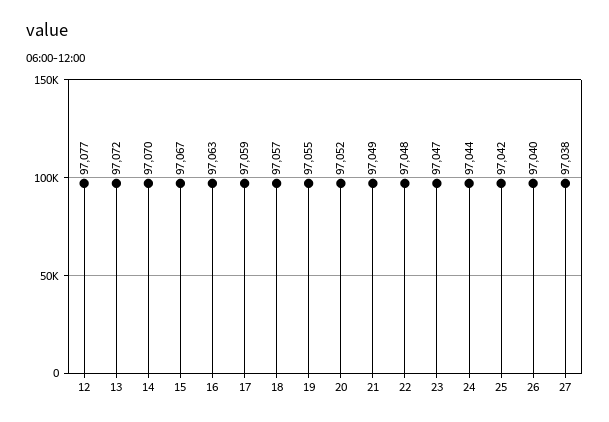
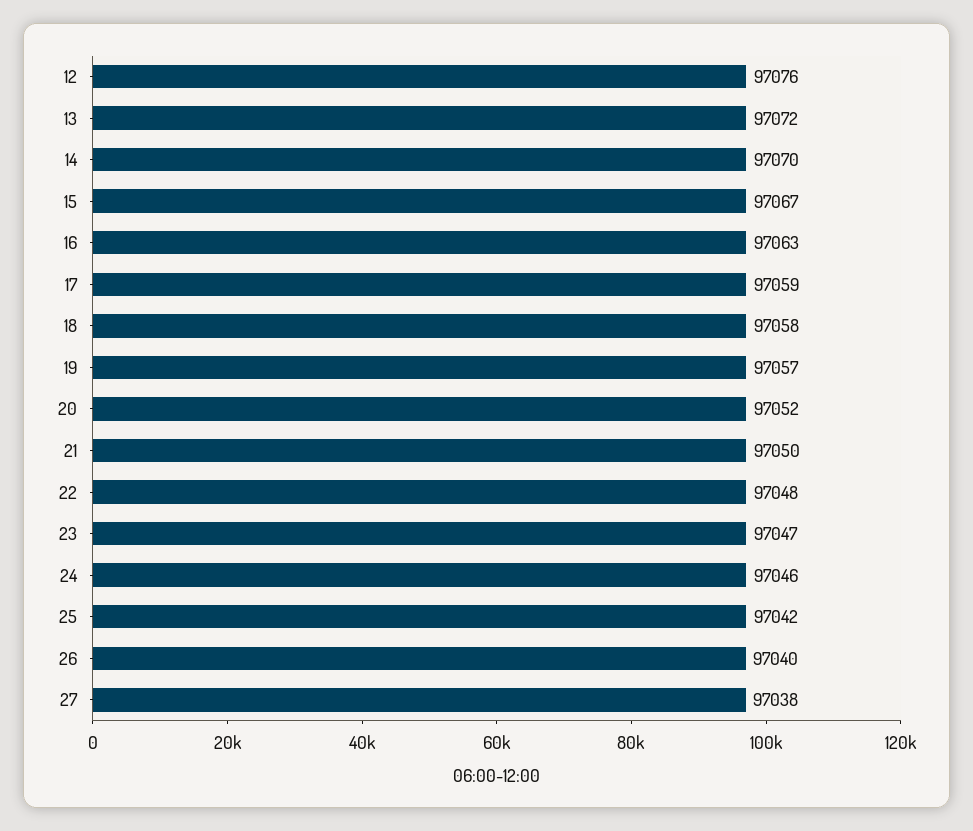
  {
-   "12": 97077,
+   "12": 97076,
    "13": 97072,
    "14": 97070,
    "15": 97067,
    "16": 97063,
    "17": 97059,
-   "18": 97057,
+   "18": 97058,
-   "19": 97055,
+   "19": 97057,
    "20": 97052,
-   "21": 97049,
+   "21": 97050,
    "22": 97048,
    "23": 97047,
-   "24": 97044,
+   "24": 97046,
    "25": 97042,
    "26": 97040,
    "27": 97038
  }

